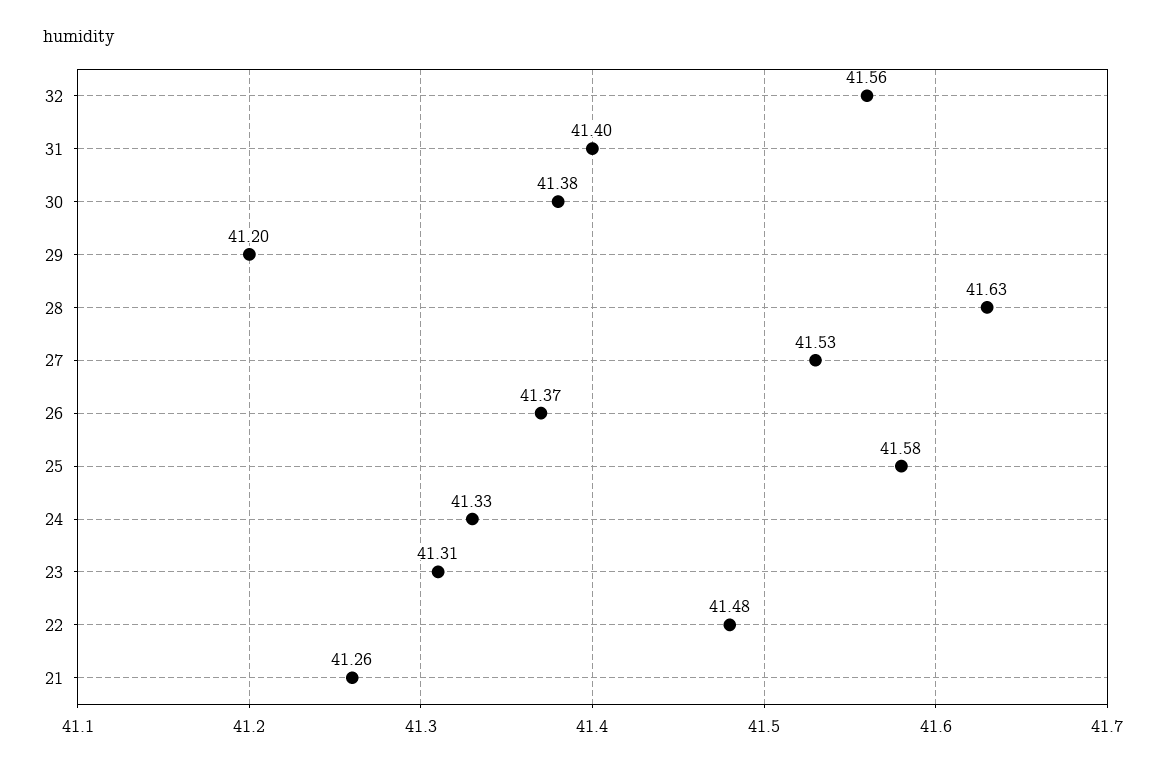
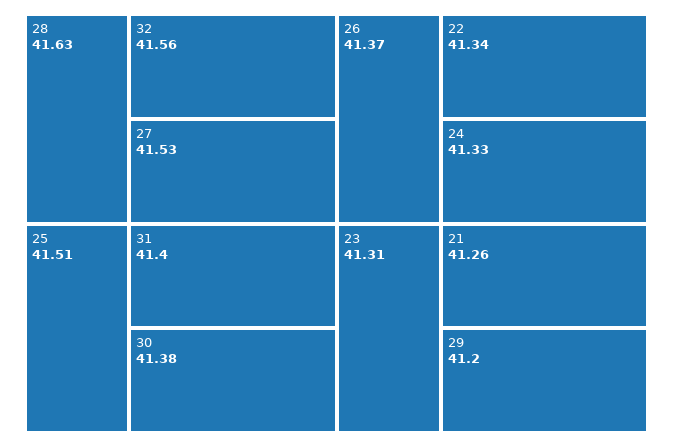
  {
    "32": 41.56,
    "31": 41.4,
    "30": 41.38,
    "29": 41.2,
    "28": 41.63,
    "27": 41.53,
    "26": 41.37,
-   "25": 41.58,
+   "25": 41.51,
    "24": 41.33,
    "23": 41.31,
-   "22": 41.48,
+   "22": 41.34,
    "21": 41.26
  }

